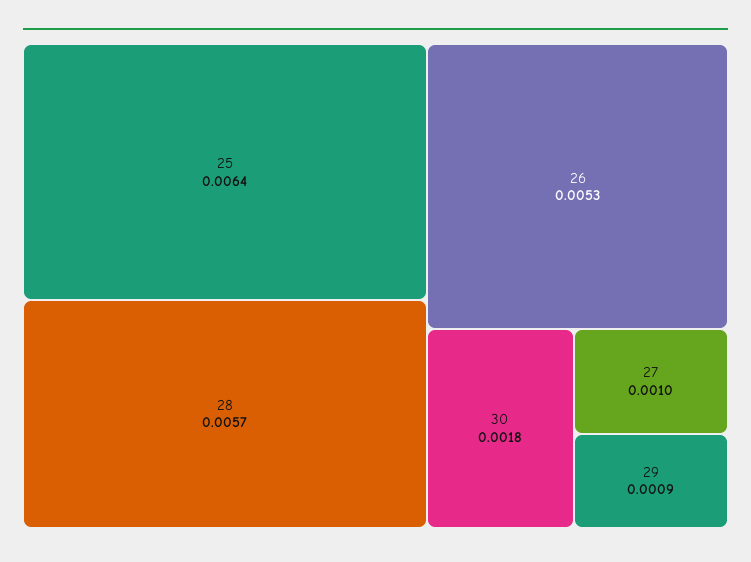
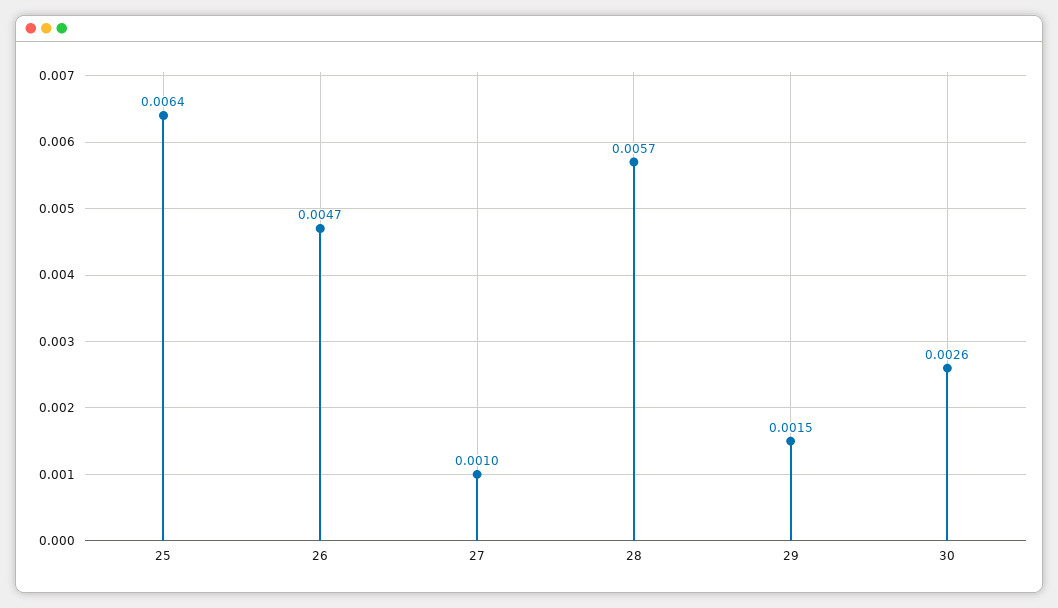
  {
    "25": 0.0064,
    "28": 0.0057,
-   "26": 0.0053,
+   "26": 0.0047,
-   "30": 0.0018,
+   "30": 0.0026,
    "27": 0.001,
-   "29": 0.0009
+   "29": 0.0015
  }

